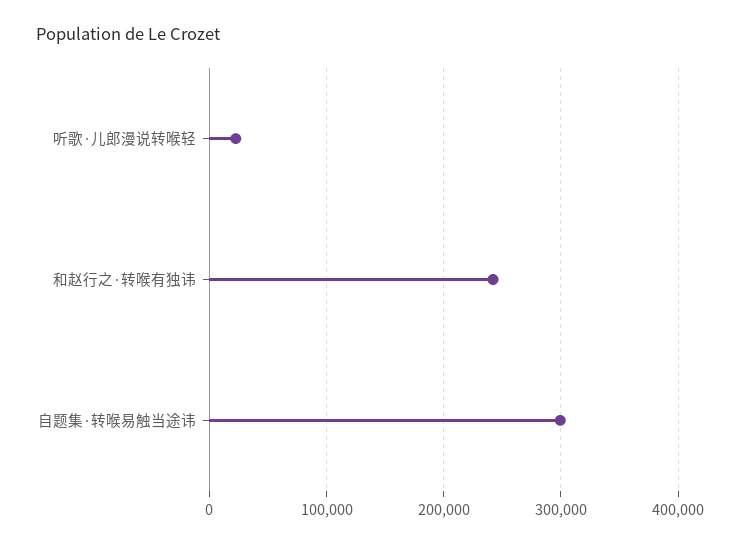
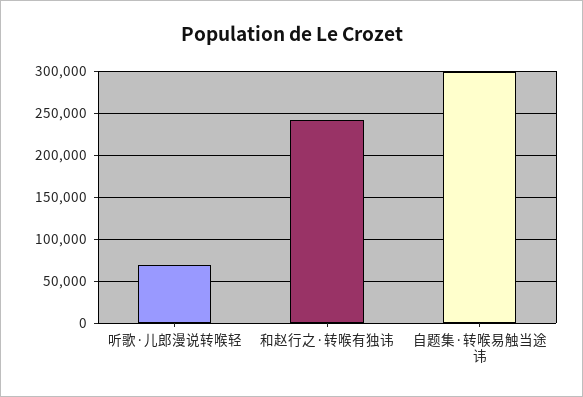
  {
-   "听歌·儿郎漫说转喉轻": 20000,
+   "听歌·儿郎漫说转喉轻": 70000,
    "和赵行之·转喉有独讳": 240000,
    "自题集·转喉易触当途讳": 300000
  }

